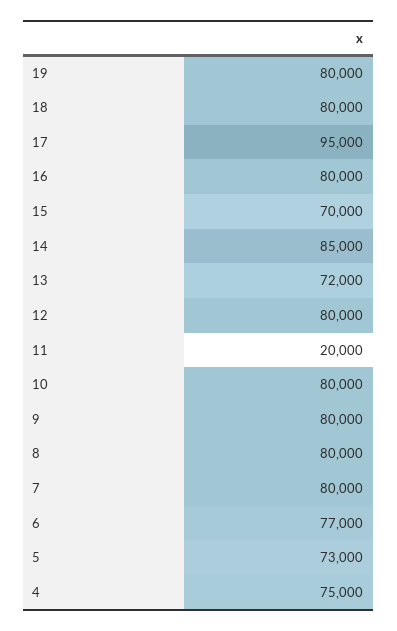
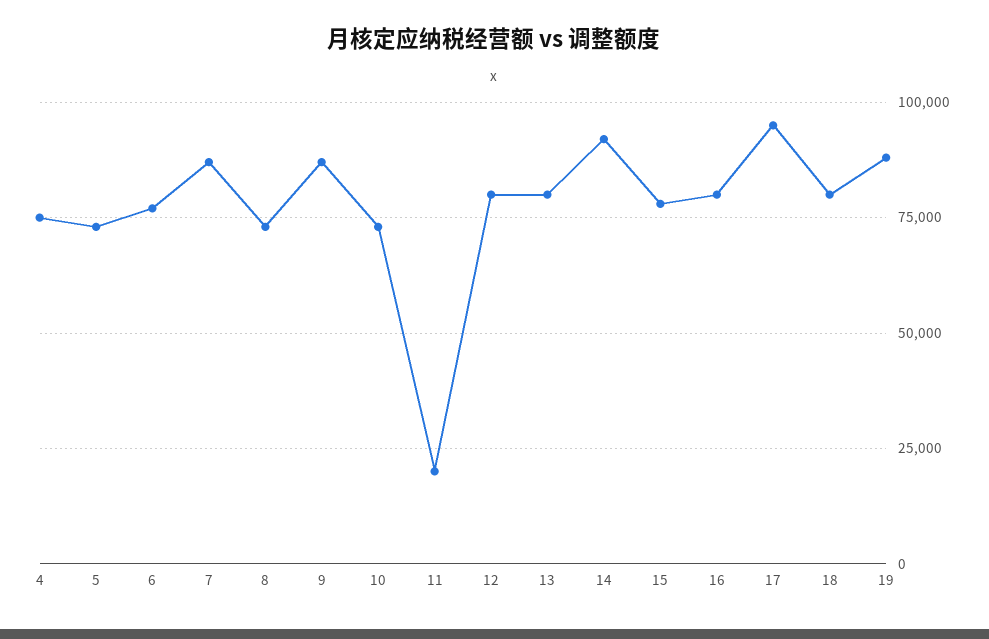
  {
-   "19": 80000,
+   "19": 87500,
    "18": 80000,
    "17": 95000,
    "16": 80000,
-   "15": 70000,
+   "15": 77500,
-   "14": 85000,
+   "14": 92500,
-   "13": 72000,
+   "13": 80000,
    "12": 80000,
    "11": 20000,
-   "10": 80000,
+   "10": 72500,
-   "9": 80000,
+   "9": 87500,
-   "8": 80000,
+   "8": 72500,
-   "7": 80000,
+   "7": 87500,
    "6": 77000,
    "5": 73000,
    "4": 75000
  }

